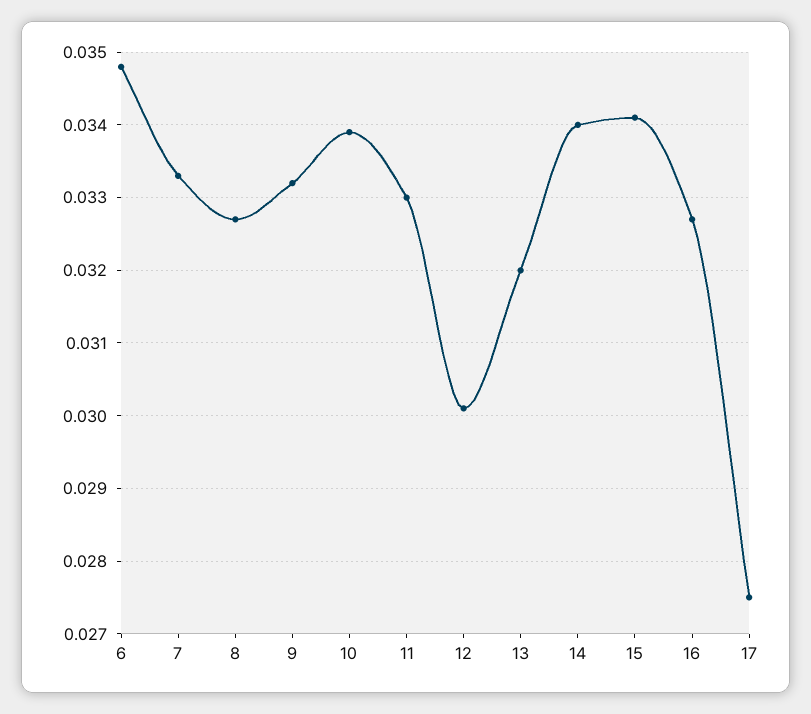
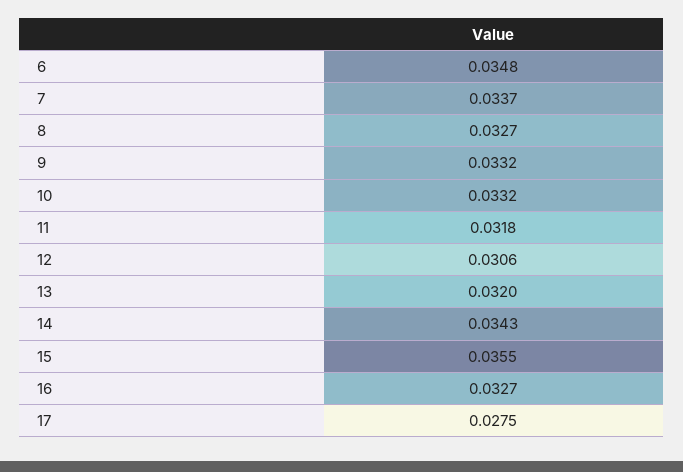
  {
    "6": 0.0348,
-   "7": 0.0333,
+   "7": 0.0337,
    "8": 0.0327,
    "9": 0.0332,
-   "10": 0.0339,
+   "10": 0.0332,
-   "11": 0.033,
+   "11": 0.0318,
-   "12": 0.0301,
+   "12": 0.0306,
    "13": 0.032,
-   "14": 0.034,
+   "14": 0.0343,
-   "15": 0.0341,
+   "15": 0.0355,
    "16": 0.0327,
    "17": 0.0275
  }

